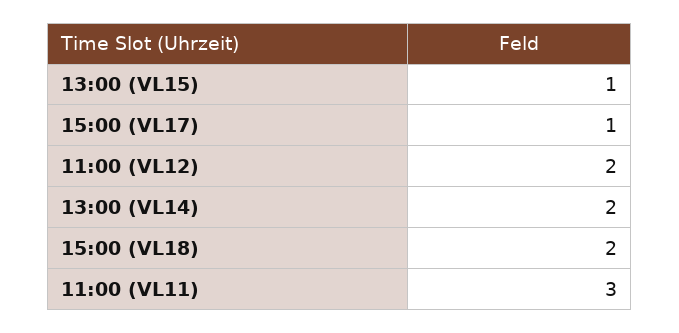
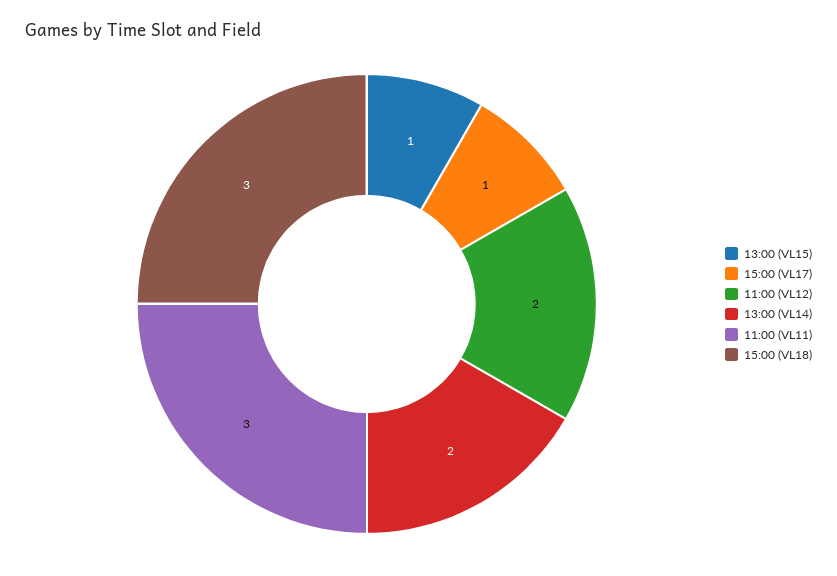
  {
    "13:00 (VL15)": 1,
    "15:00 (VL17)": 1,
    "11:00 (VL12)": 2,
    "13:00 (VL14)": 2,
-   "15:00 (VL18)": 2,
+   "15:00 (VL18)": 3,
    "11:00 (VL11)": 3
  }

